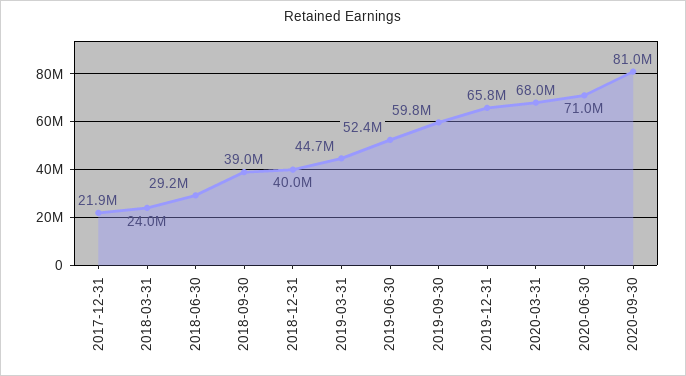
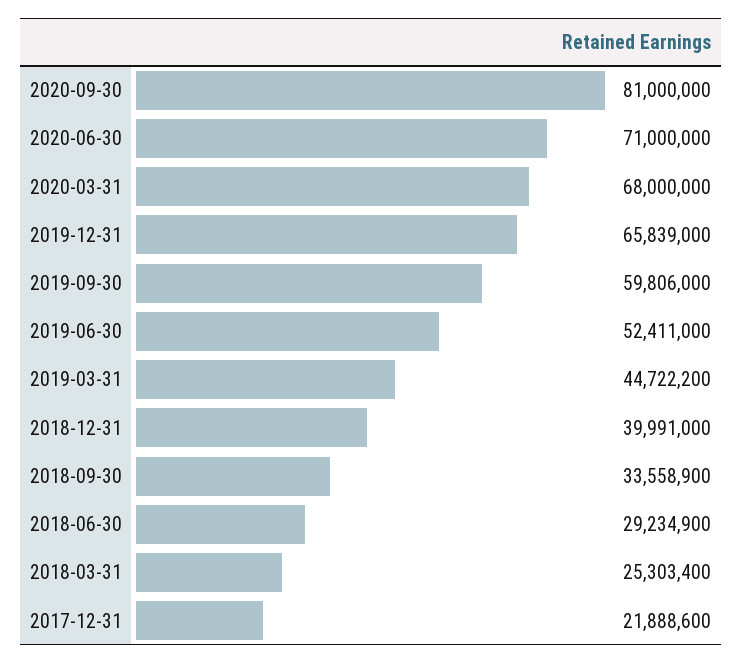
  {
    "2017-12-31": 21888600,
-   "2018-03-31": 24000000,
+   "2018-03-31": 25303400,
    "2018-06-30": 29234900,
-   "2018-09-30": 39000000,
+   "2018-09-30": 33558900,
    "2018-12-31": 39991000,
    "2019-03-31": 44722200,
    "2019-06-30": 52411000,
    "2019-09-30": 59806000,
    "2019-12-31": 65839000,
    "2020-03-31": 68000000,
    "2020-06-30": 71000000,
    "2020-09-30": 81000000
  }

